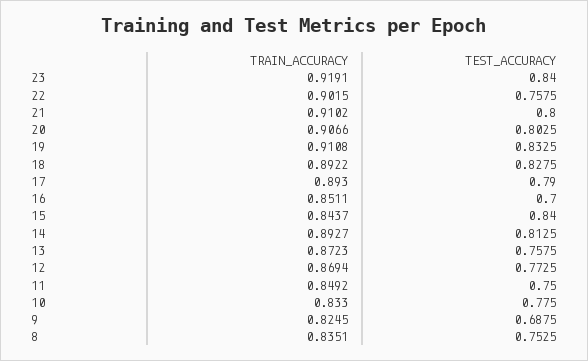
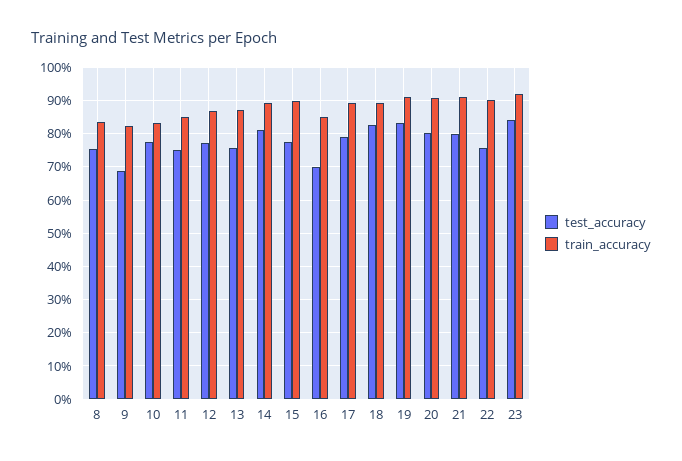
  {
    "TRAIN_ACCURACY": {
      "23": 0.9191,
      "22": 0.9015,
      "21": 0.9102,
      "20": 0.9066,
      "19": 0.9108,
      "18": 0.8922,
      "17": 0.893,
      "16": 0.8511,
-     "15": 0.8437,
+     "15": 0.9,
      "14": 0.8927,
      "13": 0.8723,
      "12": 0.8694,
      "11": 0.8492,
      "10": 0.833,
      "9": 0.8245,
      "8": 0.8351
    },
    "TEST_ACCURACY": {
      "23": 0.84,
      "22": 0.7575,
      "21": 0.8,
      "20": 0.8025,
      "19": 0.8325,
      "18": 0.8275,
      "17": 0.79,
      "16": 0.7,
-     "15": 0.84,
+     "15": 0.78,
      "14": 0.8125,
      "13": 0.7575,
      "12": 0.7725,
      "11": 0.75,
      "10": 0.775,
      "9": 0.6875,
      "8": 0.7525
    }
  }

